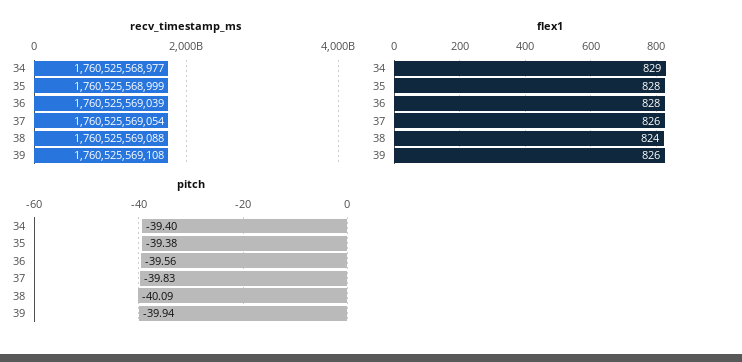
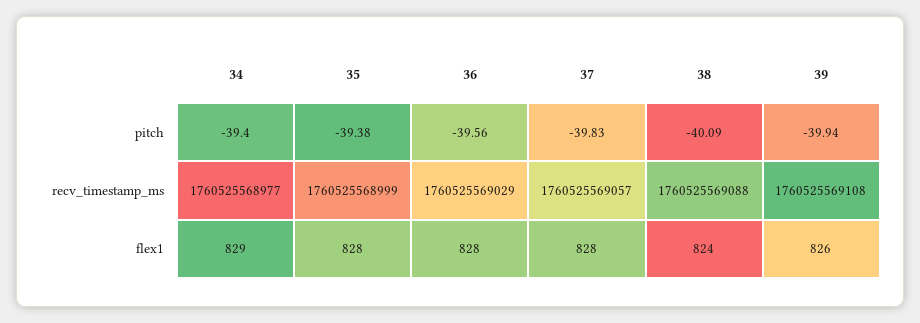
  {
    "recv_timestamp_ms": {
      "34": 1760525568977,
      "35": 1760525568999,
-     "36": 1760525569039,
+     "36": 1760525569029,
-     "37": 1760525569054,
+     "37": 1760525569057,
      "38": 1760525569088,
      "39": 1760525569108
    },
    "flex1": {
      "34": 829,
      "35": 828,
      "36": 828,
-     "37": 826,
+     "37": 828,
      "38": 824,
      "39": 826
    },
    "pitch": {
      "34": -39.4,
      "35": -39.38,
      "36": -39.56,
      "37": -39.83,
      "38": -40.09,
      "39": -39.94
    }
  }

